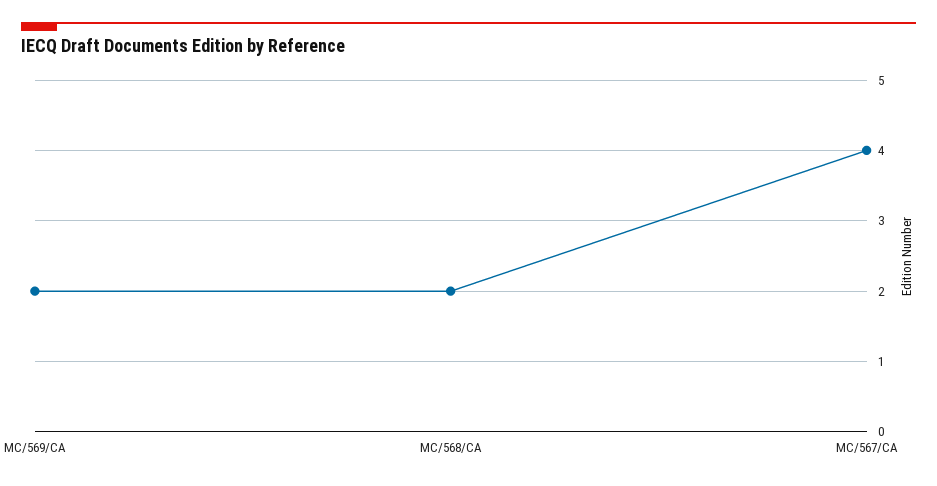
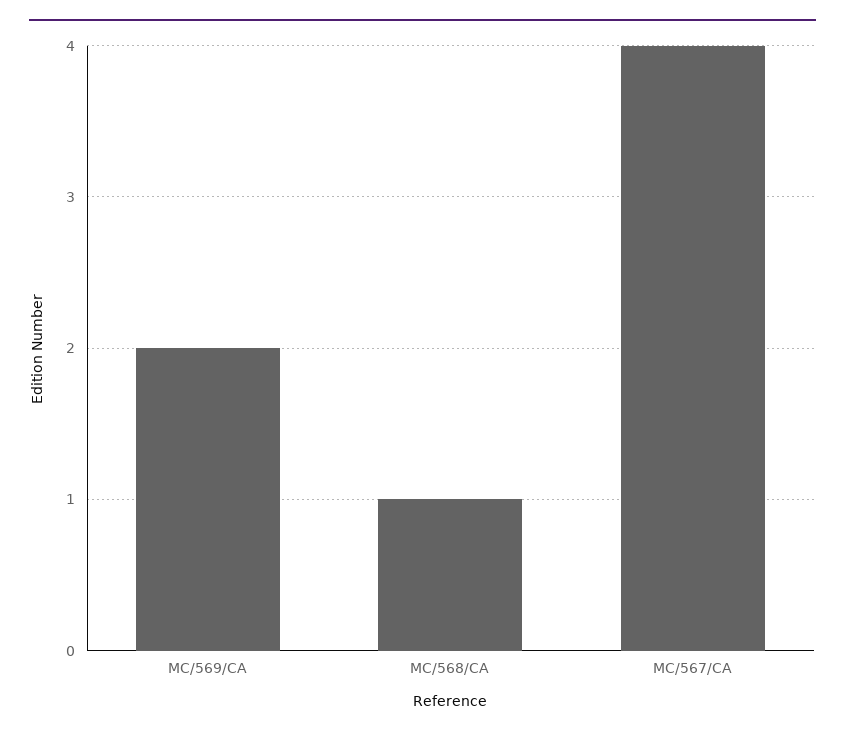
  {
    "MC/569/CA": 2,
-   "MC/568/CA": 2,
+   "MC/568/CA": 1,
    "MC/567/CA": 4
  }

